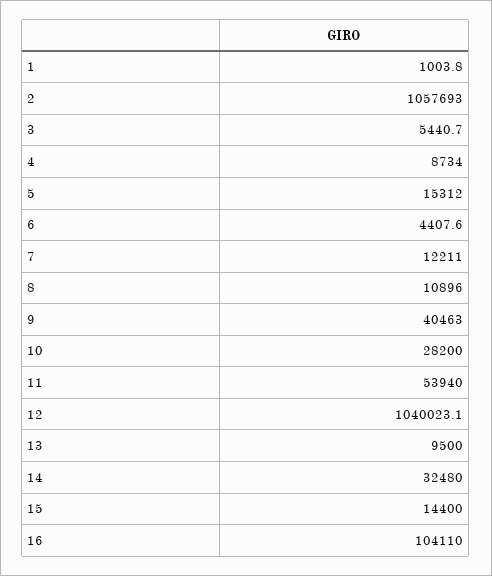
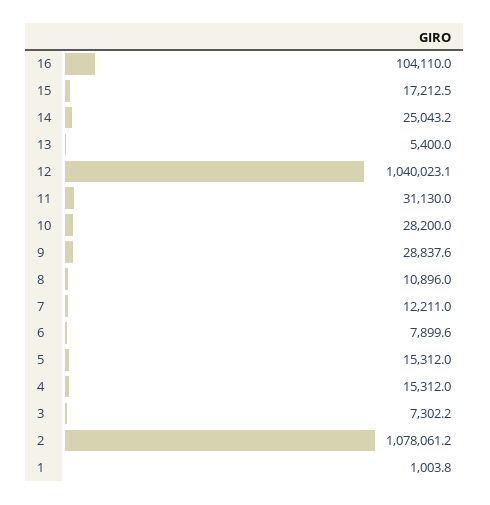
  {
    "1": 1003.8,
-   "2": 1057693,
+   "2": 1078061.2,
-   "3": 5440.7,
+   "3": 7302.2,
-   "4": 8734,
+   "4": 15312,
    "5": 15312,
-   "6": 4407.6,
+   "6": 7899.6,
    "7": 12211,
    "8": 10896,
-   "9": 40463,
+   "9": 28837.6,
    "10": 28200,
-   "11": 53940,
+   "11": 31130,
    "12": 1040023.1,
-   "13": 9500,
+   "13": 5400,
-   "14": 32480,
+   "14": 25043.2,
-   "15": 14400,
+   "15": 17212.5,
    "16": 104110
  }

